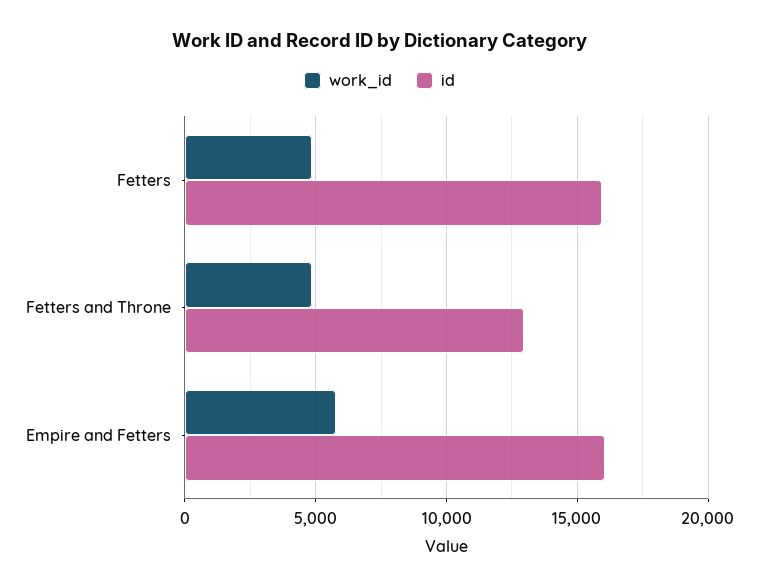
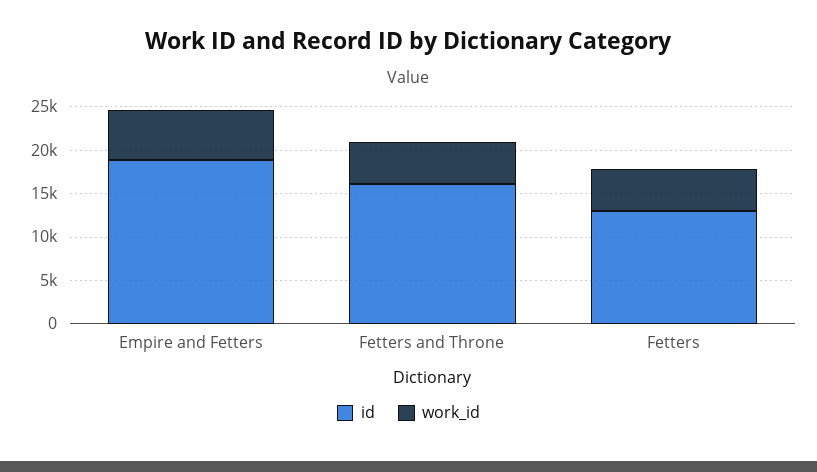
  {
    "work_id": {
      "Fetters": 5000,
      "Fetters and Throne": 5000,
      "Empire and Fetters": 6000
    },
    "id": {
-     "Fetters": 16000,
+     "Fetters": 13000,
-     "Fetters and Throne": 13000,
+     "Fetters and Throne": 16000,
-     "Empire and Fetters": 16000
+     "Empire and Fetters": 19000
    }
  }

